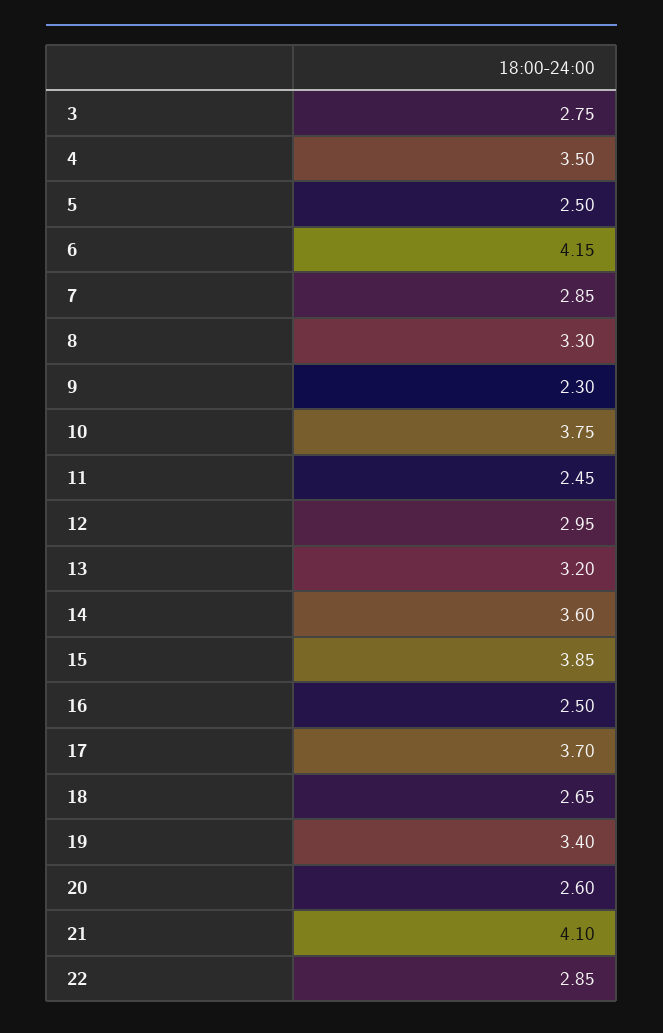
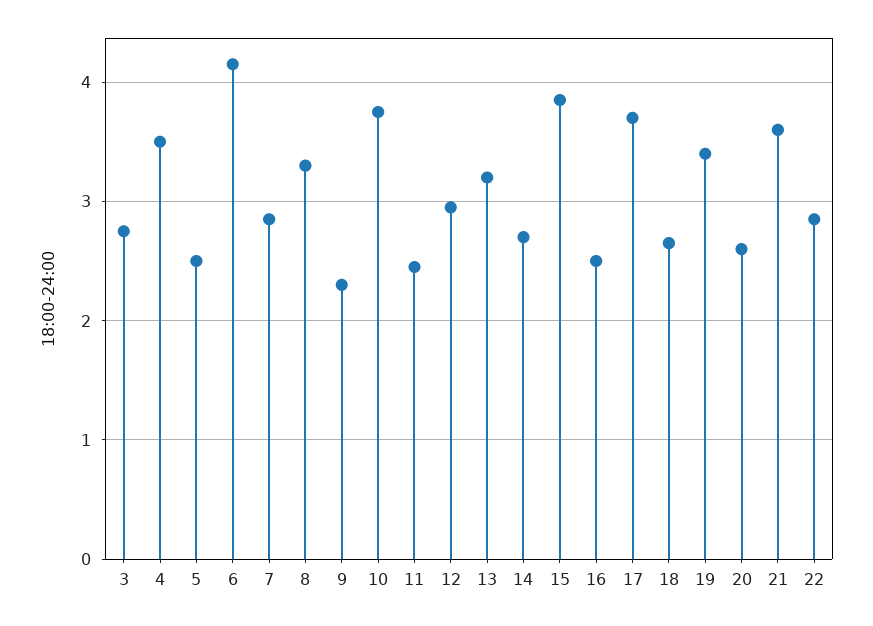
  {
    "3": 2.75,
    "4": 3.5,
    "5": 2.5,
    "6": 4.15,
    "7": 2.85,
    "8": 3.3,
    "9": 2.3,
    "10": 3.75,
    "11": 2.45,
    "12": 2.95,
    "13": 3.2,
-   "14": 3.6,
+   "14": 2.7,
    "15": 3.85,
    "16": 2.5,
    "17": 3.7,
    "18": 2.65,
    "19": 3.4,
    "20": 2.6,
-   "21": 4.1,
+   "21": 3.6,
    "22": 2.85
  }

